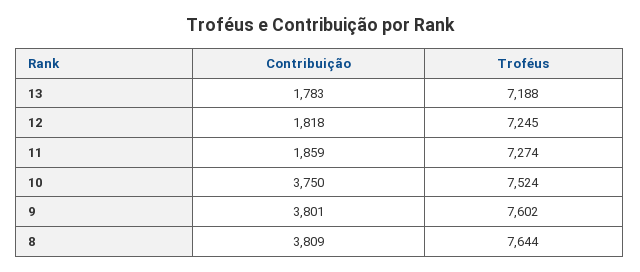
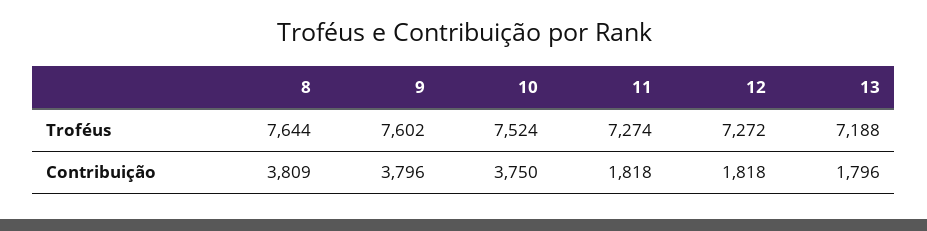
  {
    "Contribuição": {
-     "13": 1783,
+     "13": 1796,
      "12": 1818,
-     "11": 1859,
+     "11": 1818,
      "10": 3750,
-     "9": 3801,
+     "9": 3796,
      "8": 3809
    },
    "Troféus": {
      "13": 7188,
-     "12": 7245,
+     "12": 7272,
      "11": 7274,
      "10": 7524,
      "9": 7602,
      "8": 7644
    }
  }

